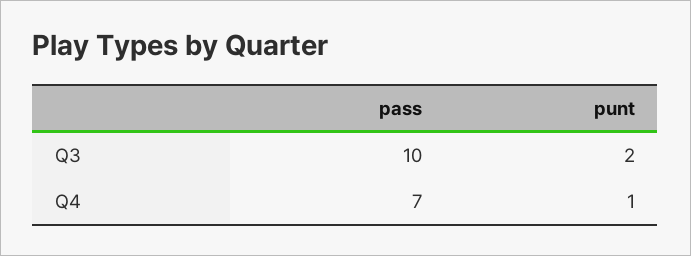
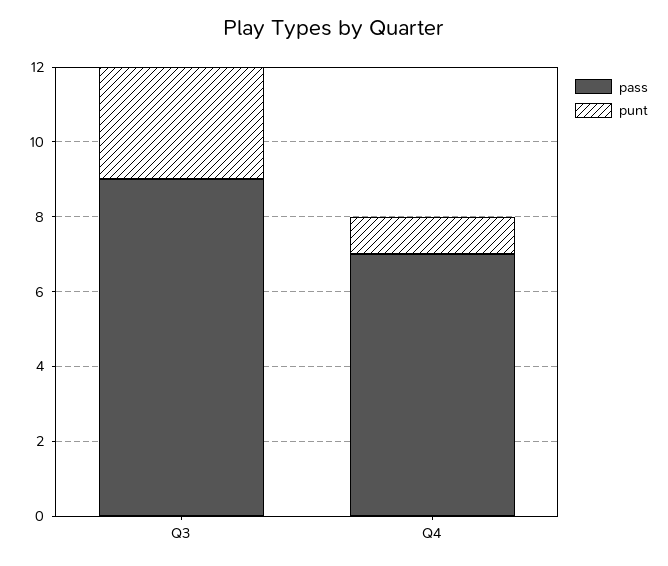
  {
    "pass": {
-     "Q3": 10,
+     "Q3": 9,
      "Q4": 7
    },
    "punt": {
-     "Q3": 2,
+     "Q3": 3,
      "Q4": 1
    }
  }

